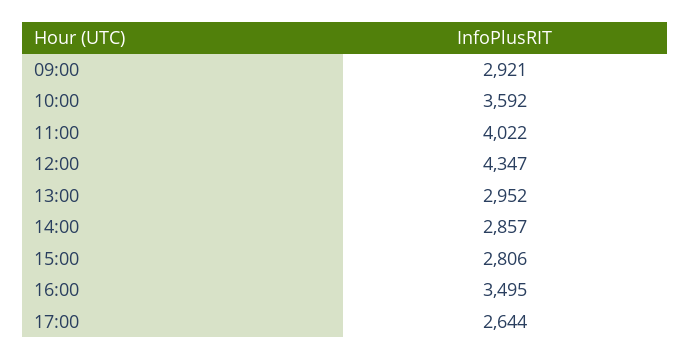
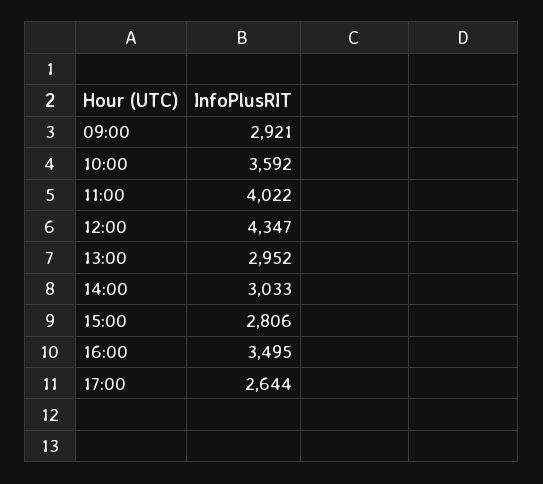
  {
    "09:00": 2921,
    "10:00": 3592,
    "11:00": 4022,
    "12:00": 4347,
    "13:00": 2952,
-   "14:00": 2857,
+   "14:00": 3033,
    "15:00": 2806,
    "16:00": 3495,
    "17:00": 2644
  }

